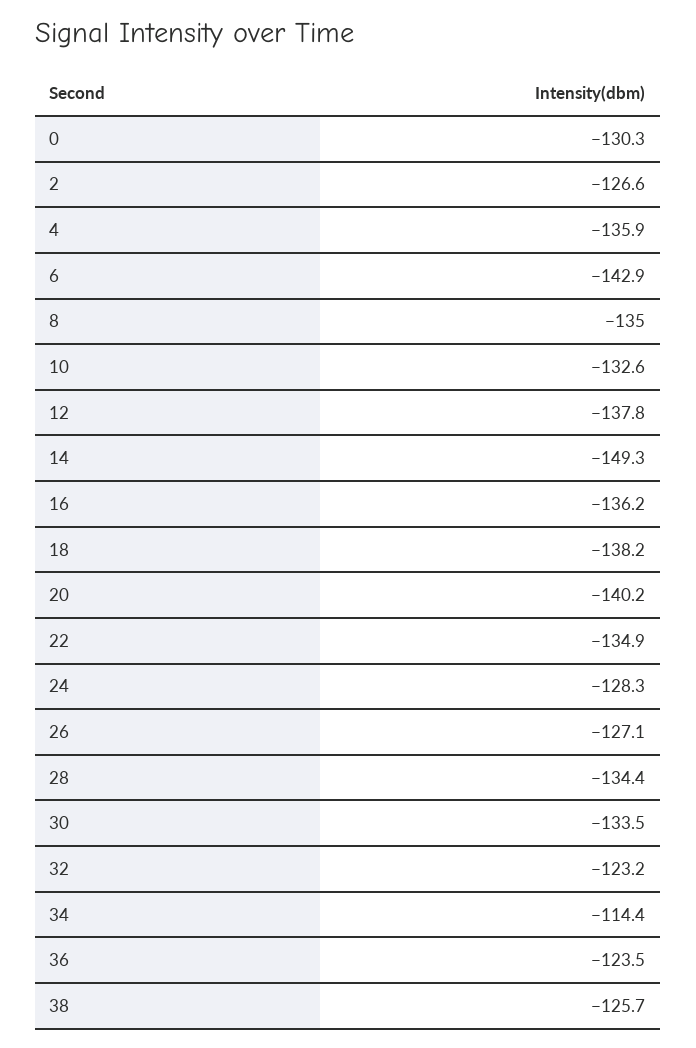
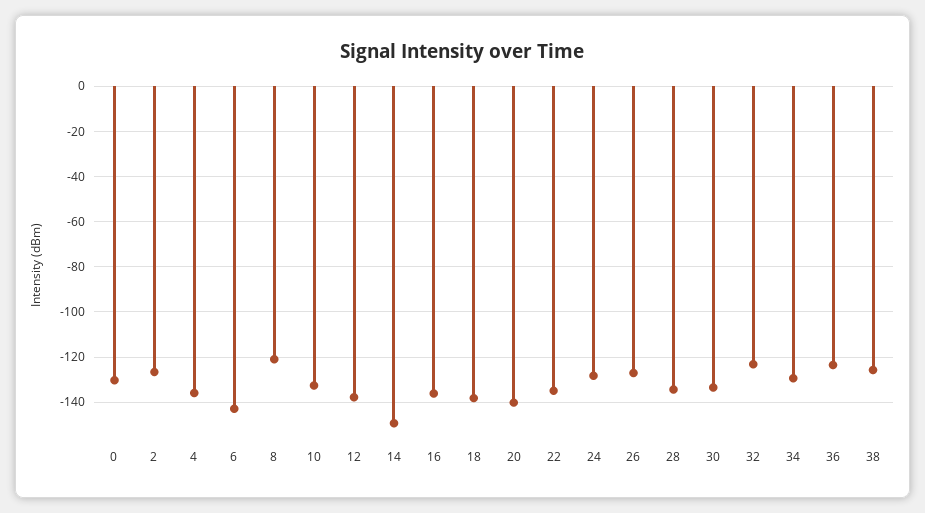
  {
    "0": -130.3,
    "2": -126.6,
    "4": -135.9,
    "6": -142.9,
-   "8": -135,
+   "8": -120,
    "10": -132.6,
    "12": -137.8,
    "14": -149.3,
    "16": -136.2,
    "18": -138.2,
    "20": -140.2,
    "22": -134.9,
    "24": -128.3,
    "26": -127.1,
    "28": -134.4,
    "30": -133.5,
    "32": -123.2,
-   "34": -114.4,
+   "34": -130,
    "36": -123.5,
    "38": -125.7
  }

